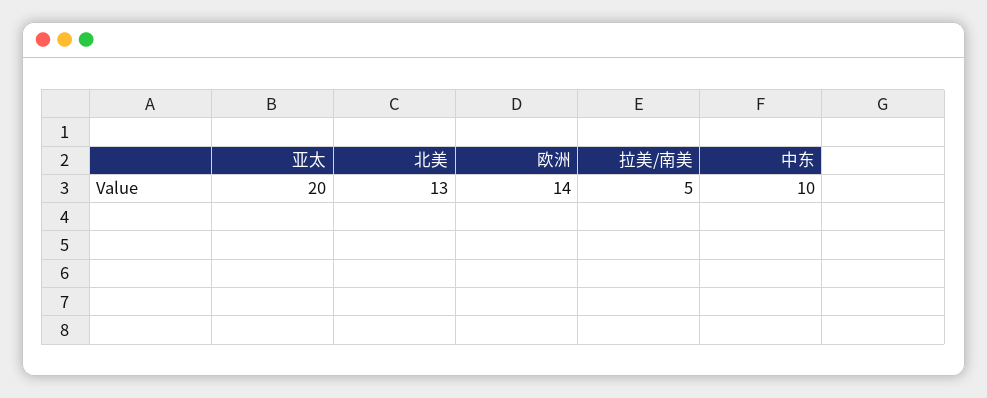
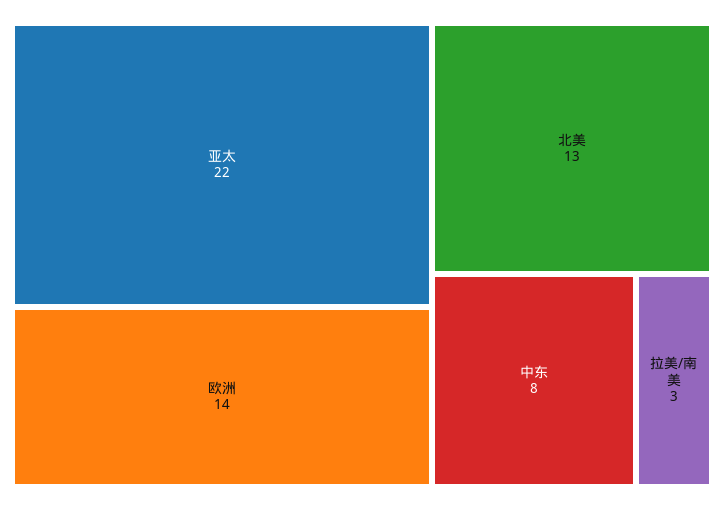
  {
-   "亚太": 20,
+   "亚太": 22,
    "北美": 13,
    "欧洲": 14,
-   "拉美/南美": 5,
+   "拉美/南美": 3,
-   "中东": 10
+   "中东": 8
  }

